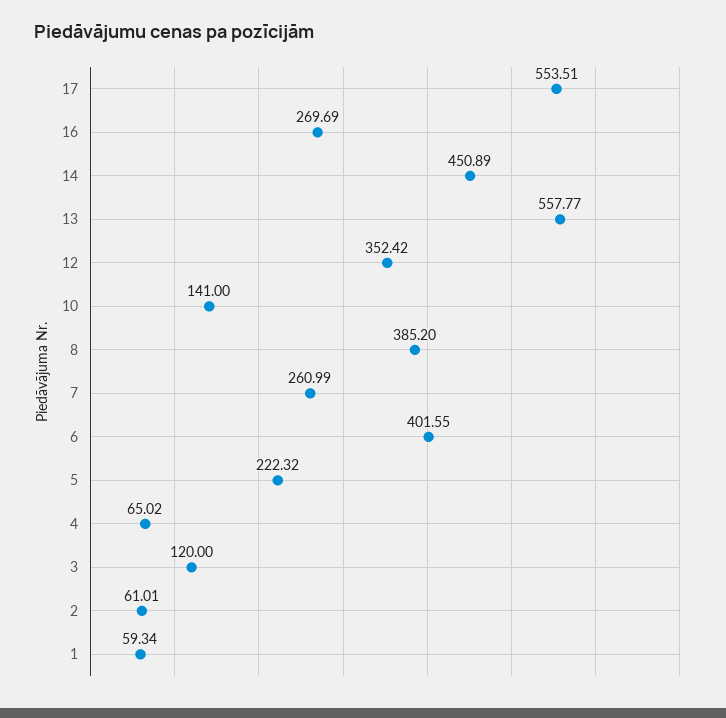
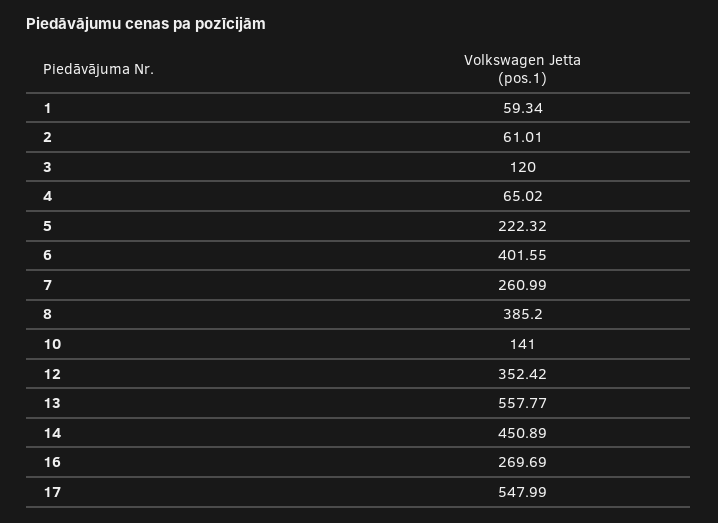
  {
-   "17": 553.51,
+   "17": 547.99,
    "16": 269.69,
    "14": 450.89,
    "13": 557.77,
    "12": 352.42,
    "10": 141,
    "8": 385.2,
    "7": 260.99,
    "6": 401.55,
    "5": 222.32,
    "4": 65.02,
    "3": 120,
    "2": 61.01,
    "1": 59.34
  }

